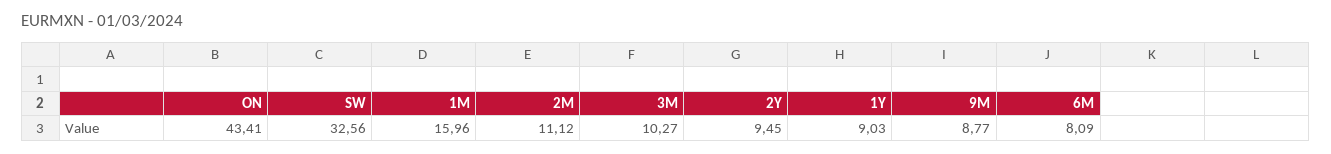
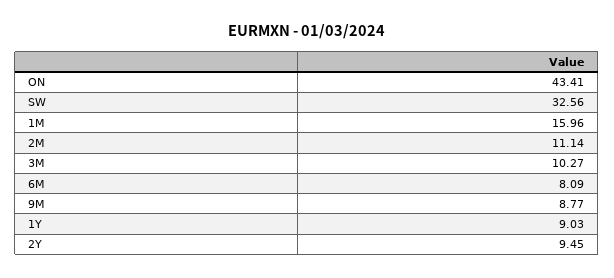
  {
    "ON": 43.41,
    "SW": 32.56,
    "1M": 15.96,
-   "2M": 11.12,
+   "2M": 11.14,
    "3M": 10.27,
    "2Y": 9.45,
    "1Y": 9.03,
    "9M": 8.77,
    "6M": 8.09
  }

